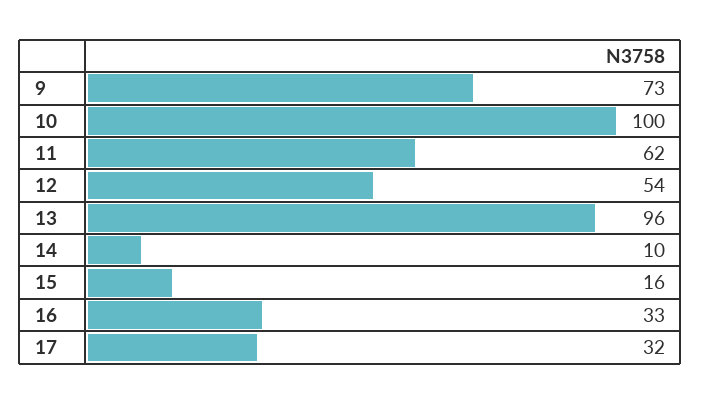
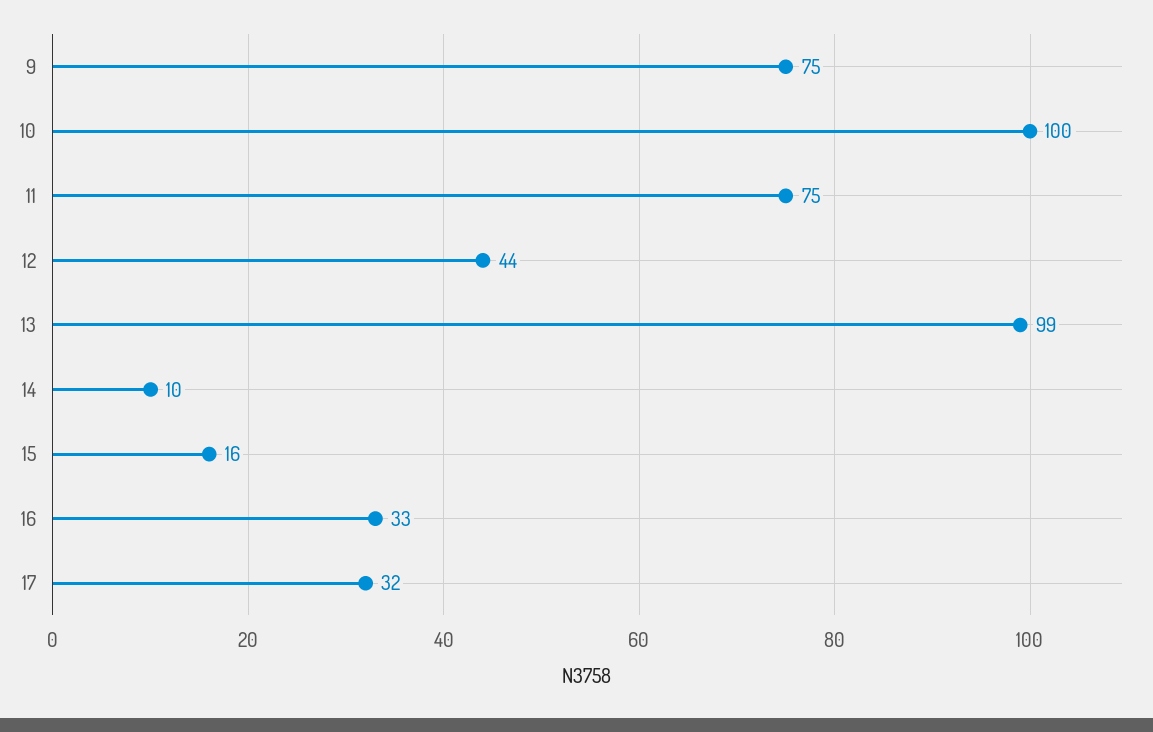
  {
-   "9": 73,
+   "9": 75,
    "10": 100,
-   "11": 62,
+   "11": 75,
-   "12": 54,
+   "12": 44,
-   "13": 96,
+   "13": 99,
    "14": 10,
    "15": 16,
    "16": 33,
    "17": 32
  }

